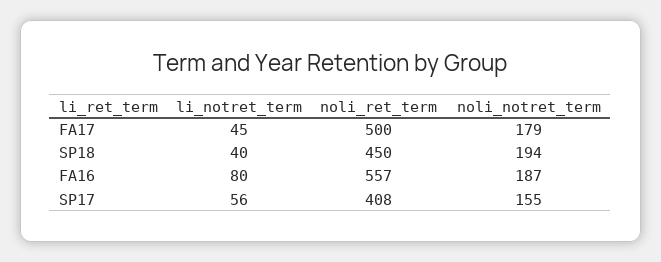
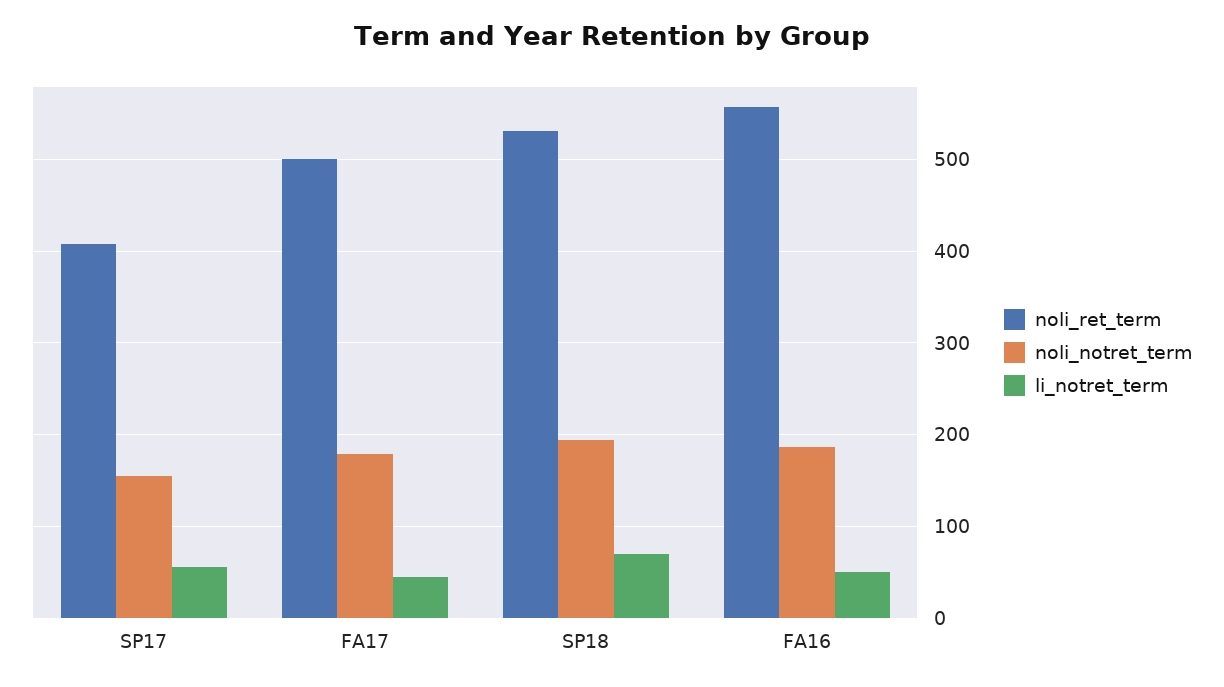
  {
    "li_notret_term": {
      "FA17": 45,
-     "SP18": 40,
+     "SP18": 70,
-     "FA16": 80,
+     "FA16": 50,
      "SP17": 56
    },
    "noli_ret_term": {
      "FA17": 500,
-     "SP18": 450,
+     "SP18": 530,
      "FA16": 557,
      "SP17": 408
    },
    "noli_notret_term": {
      "FA17": 179,
      "SP18": 194,
      "FA16": 187,
      "SP17": 155
    }
  }

